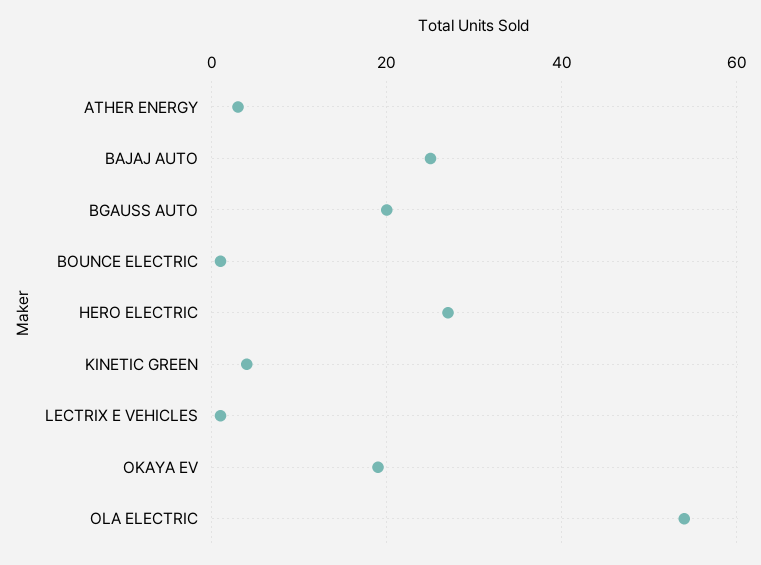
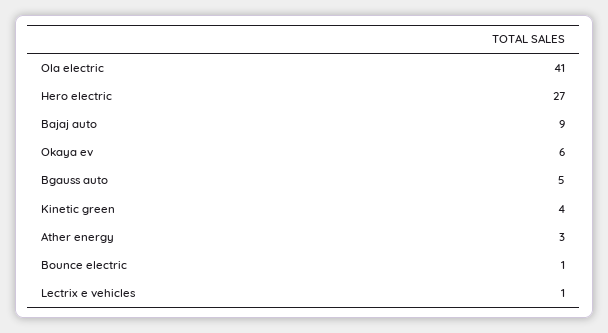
  {
    "ATHER ENERGY": 3,
-   "BAJAJ AUTO": 25,
+   "BAJAJ AUTO": 9,
-   "BGAUSS AUTO": 20,
+   "BGAUSS AUTO": 5,
    "BOUNCE ELECTRIC": 1,
    "HERO ELECTRIC": 27,
    "KINETIC GREEN": 4,
    "LECTRIX E VEHICLES": 1,
-   "OKAYA EV": 20,
+   "OKAYA EV": 6,
-   "OLA ELECTRIC": 55
+   "OLA ELECTRIC": 41
  }

